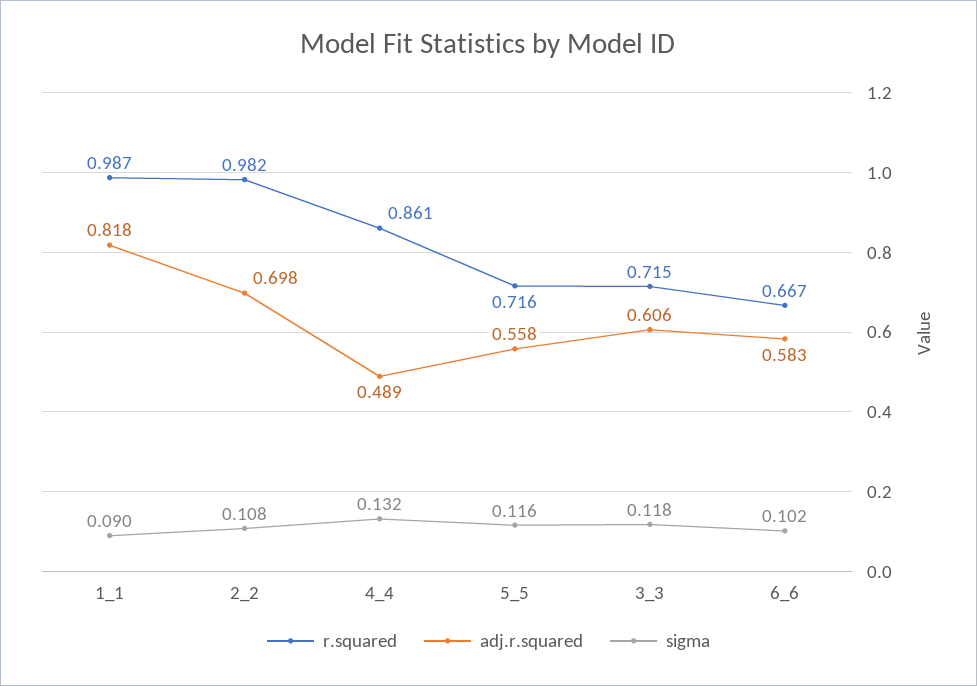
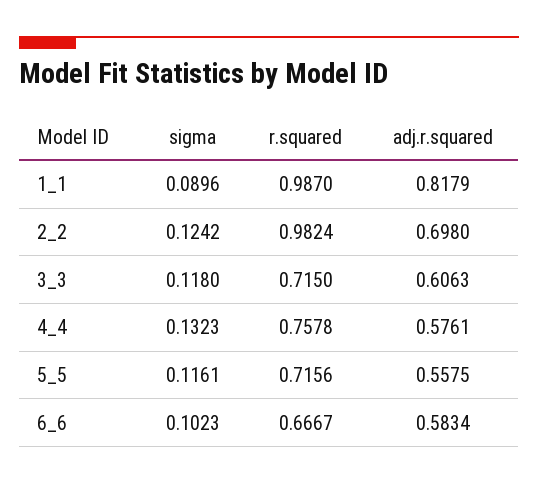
  {
    "r.squared": {
      "1_1": 0.987,
      "2_2": 0.9824,
-     "4_4": 0.861,
+     "4_4": 0.7578,
      "5_5": 0.7156,
      "3_3": 0.715,
      "6_6": 0.6667
    },
    "adj.r.squared": {
      "1_1": 0.8179,
      "2_2": 0.698,
-     "4_4": 0.489,
+     "4_4": 0.5761,
      "5_5": 0.5575,
      "3_3": 0.6063,
      "6_6": 0.5834
    },
    "sigma": {
      "1_1": 0.0896,
-     "2_2": 0.108,
+     "2_2": 0.1242,
      "4_4": 0.1323,
      "5_5": 0.1161,
      "3_3": 0.118,
      "6_6": 0.1023
    }
  }

